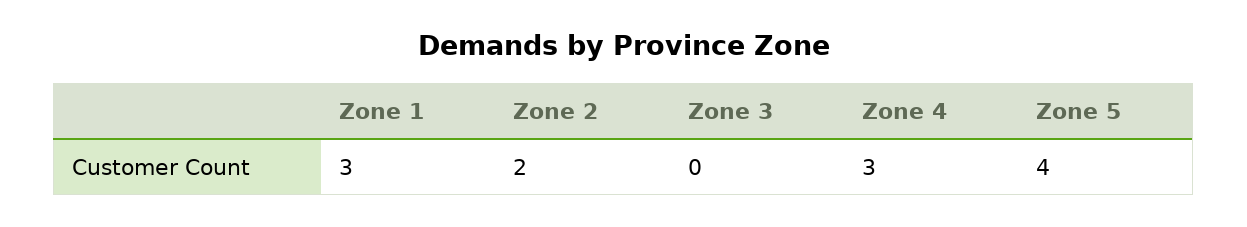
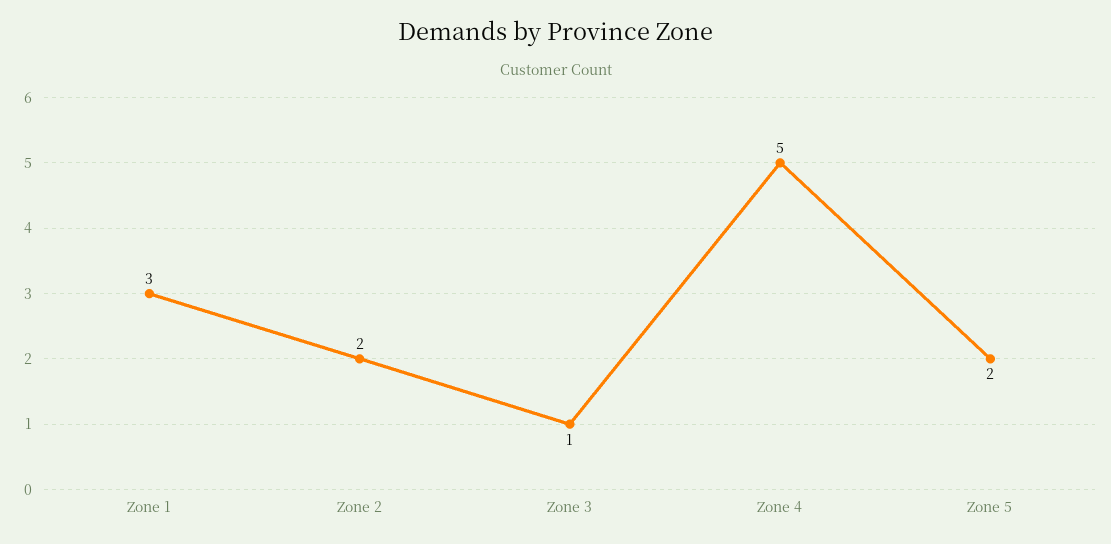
  {
    "Zone 1": 3,
    "Zone 2": 2,
-   "Zone 3": 0,
+   "Zone 3": 1,
-   "Zone 4": 3,
+   "Zone 4": 5,
-   "Zone 5": 4
+   "Zone 5": 2
  }

